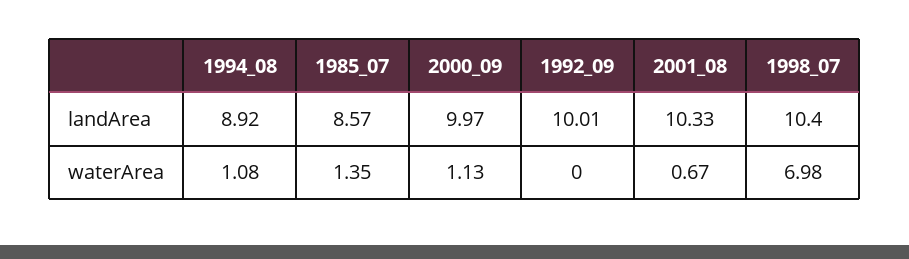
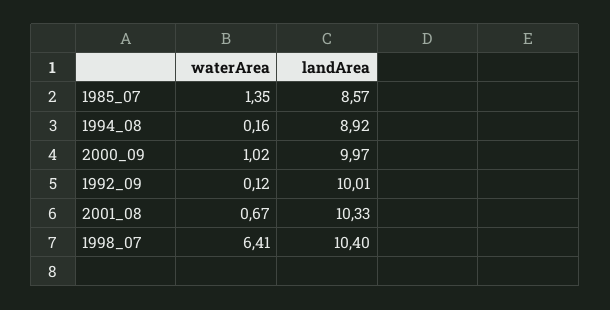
  {
    "1994_08": {
      "landArea": 8.92,
-     "waterArea": 1.08
+     "waterArea": 0.16
    },
    "1985_07": {
      "landArea": 8.57,
      "waterArea": 1.35
    },
    "2000_09": {
      "landArea": 9.97,
-     "waterArea": 1.13
+     "waterArea": 1.02
    },
    "1992_09": {
      "landArea": 10.01,
-     "waterArea": 0
+     "waterArea": 0.12
    },
    "2001_08": {
      "landArea": 10.33,
      "waterArea": 0.67
    },
    "1998_07": {
      "landArea": 10.4,
-     "waterArea": 6.98
+     "waterArea": 6.41
    }
  }

